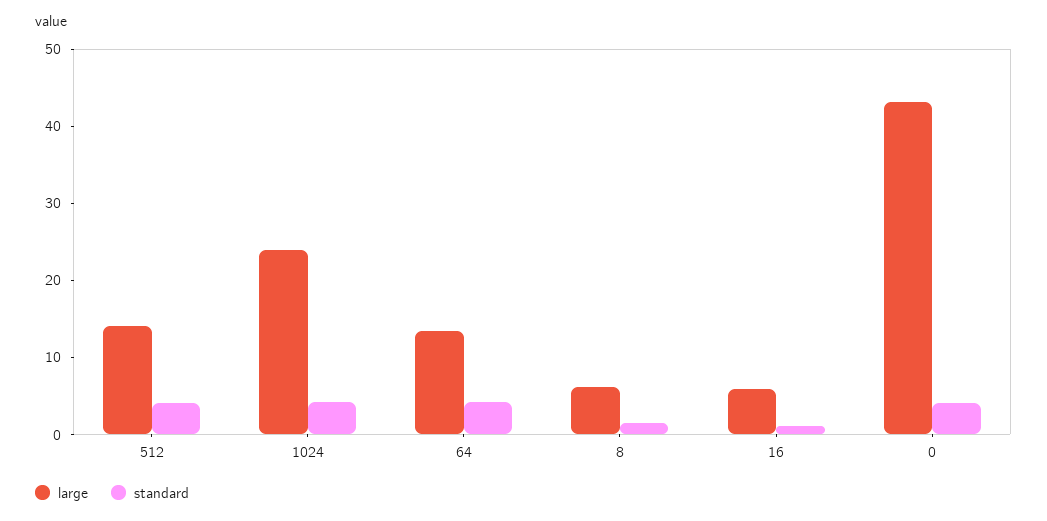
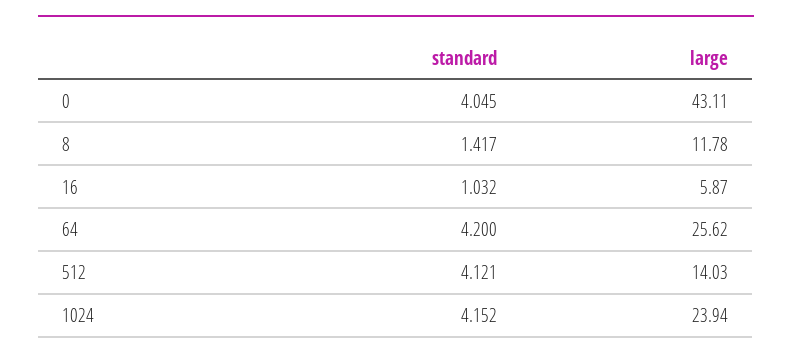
  {
    "large": {
      "512": 14.03,
      "1024": 23.94,
-     "64": 14,
+     "64": 25.62,
-     "8": 6,
+     "8": 11.78,
      "16": 5.87,
      "0": 43.11
    },
    "standard": {
      "512": 4.121,
      "1024": 4.152,
      "64": 4.2,
      "8": 1.417,
      "16": 1.032,
      "0": 4.045
    }
  }

